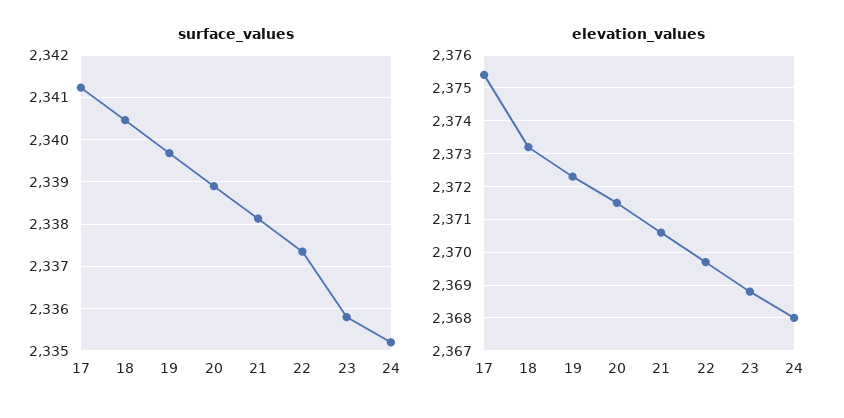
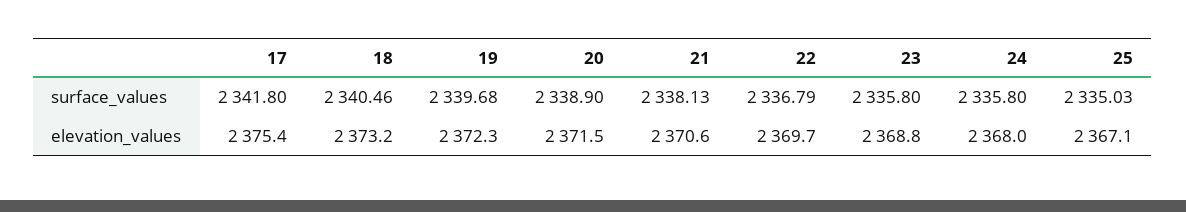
  {
    "surface_values": {
-     "17": 2341.2,
+     "17": 2341.8,
      "18": 2340.46,
      "19": 2339.68,
      "20": 2338.9,
      "21": 2338.13,
-     "22": 2337.4,
+     "22": 2336.79,
      "23": 2335.8,
-     "24": 2335.2
+     "24": 2335.8,
+     "25": 2335.03
    },
    "elevation_values": {
      "17": 2375.4,
      "18": 2373.2,
      "19": 2372.3,
      "20": 2371.5,
      "21": 2370.6,
      "22": 2369.7,
      "23": 2368.8,
-     "24": 2368
+     "24": 2368,
+     "25": 2367.1
    }
  }

